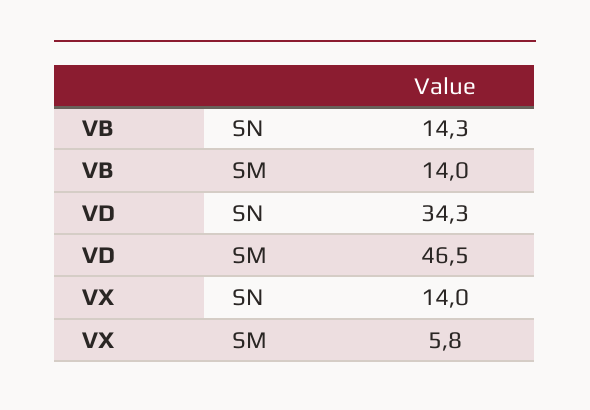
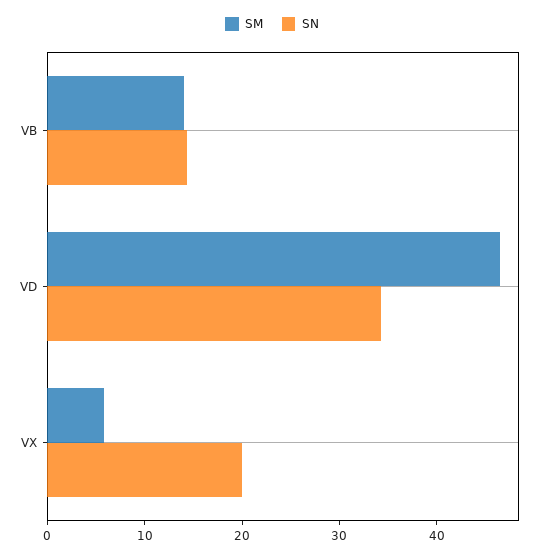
  {
    "SN": {
      "VB": 14.3,
      "VD": 34.3,
-     "VX": 14
+     "VX": 20
    },
    "SM": {
      "VB": 14,
      "VD": 46.5,
      "VX": 5.8
    }
  }

